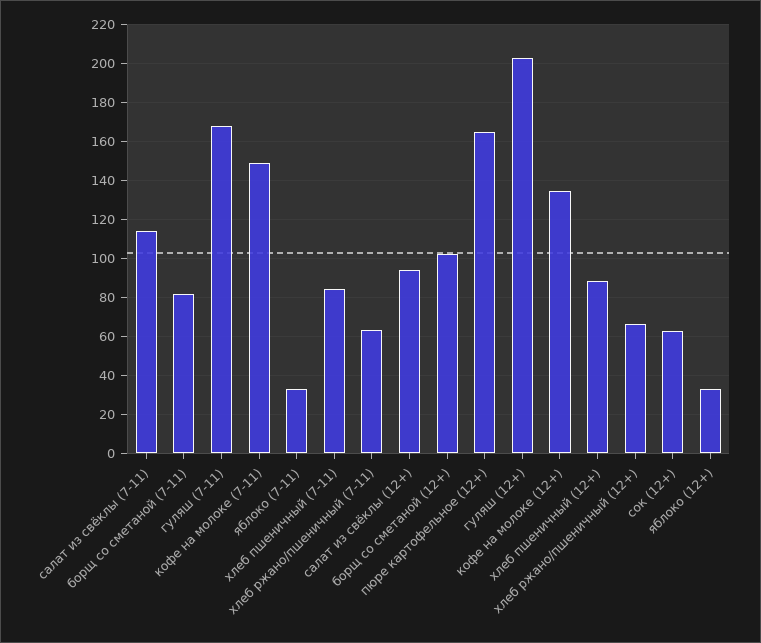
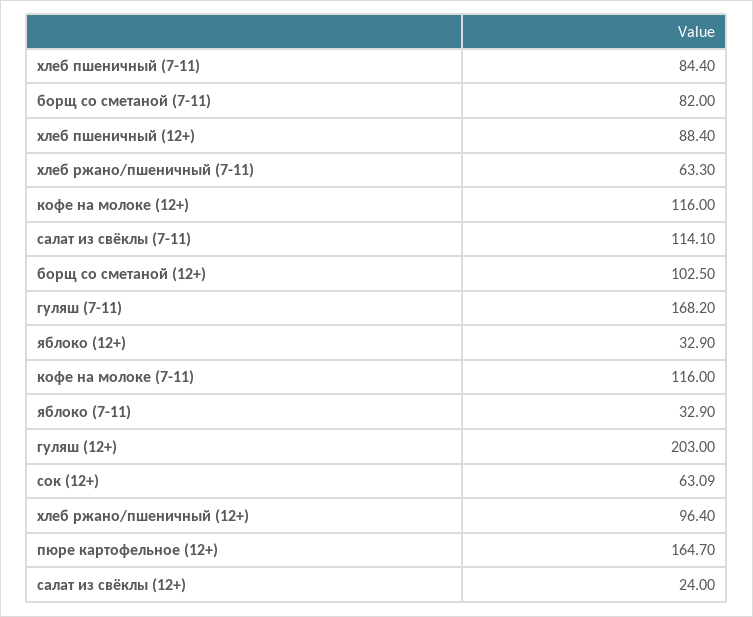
  {
    "салат из свёклы (7-11)": 114.1,
    "борщ со сметаной (7-11)": 82,
    "гуляш (7-11)": 168.2,
-   "кофе на молоке (7-11)": 150,
+   "кофе на молоке (7-11)": 116,
    "яблоко (7-11)": 32.9,
    "хлеб пшеничный (7-11)": 84.4,
    "хлеб ржано/пшеничный (7-11)": 63.3,
-   "салат из свёклы (12+)": 95,
+   "салат из свёклы (12+)": 24,
    "борщ со сметаной (12+)": 102.5,
    "пюре картофельное (12+)": 164.7,
    "гуляш (12+)": 203,
-   "кофе на молоке (12+)": 135,
+   "кофе на молоке (12+)": 116,
    "хлеб пшеничный (12+)": 88.4,
-   "хлеб ржано/пшеничный (12+)": 65,
+   "хлеб ржано/пшеничный (12+)": 96.4,
    "сок (12+)": 63.09,
    "яблоко (12+)": 32.9
  }

